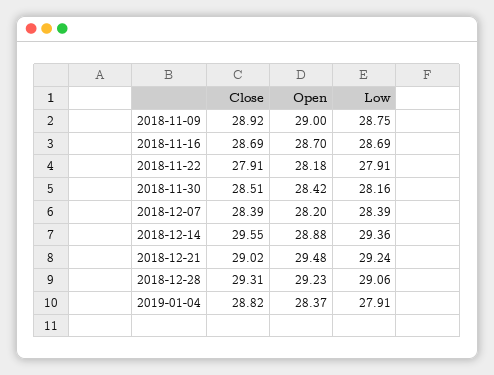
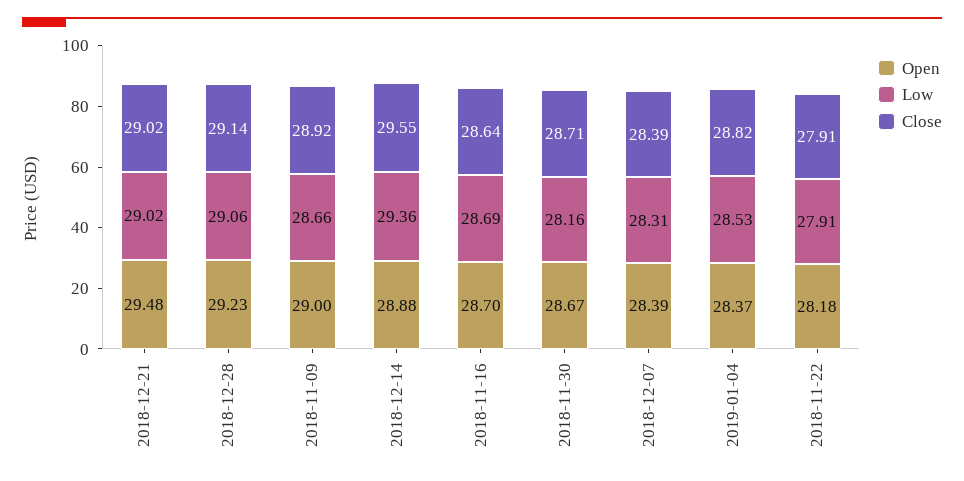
  {
    "Close": {
      "2018-11-09": 28.92,
-     "2018-11-16": 28.69,
+     "2018-11-16": 28.64,
      "2018-11-22": 27.91,
-     "2018-11-30": 28.51,
+     "2018-11-30": 28.71,
      "2018-12-07": 28.39,
      "2018-12-14": 29.55,
      "2018-12-21": 29.02,
-     "2018-12-28": 29.31,
+     "2018-12-28": 29.14,
      "2019-01-04": 28.82
    },
    "Open": {
      "2018-11-09": 29,
      "2018-11-16": 28.7,
      "2018-11-22": 28.18,
-     "2018-11-30": 28.42,
+     "2018-11-30": 28.67,
-     "2018-12-07": 28.2,
+     "2018-12-07": 28.39,
      "2018-12-14": 28.88,
      "2018-12-21": 29.48,
      "2018-12-28": 29.23,
      "2019-01-04": 28.37
    },
    "Low": {
-     "2018-11-09": 28.75,
+     "2018-11-09": 28.66,
      "2018-11-16": 28.69,
      "2018-11-22": 27.91,
      "2018-11-30": 28.16,
-     "2018-12-07": 28.39,
+     "2018-12-07": 28.31,
      "2018-12-14": 29.36,
-     "2018-12-21": 29.24,
+     "2018-12-21": 29.02,
      "2018-12-28": 29.06,
-     "2019-01-04": 27.91
+     "2019-01-04": 28.53
    }
  }

